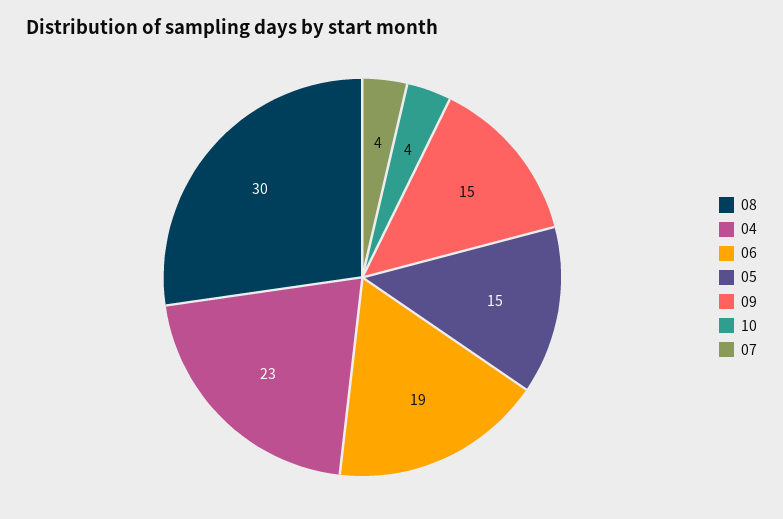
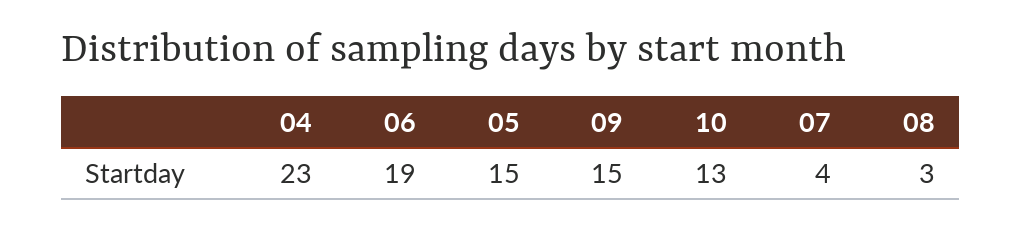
  {
-   "08": 30,
+   "08": 3,
    "04": 23,
    "06": 19,
    "05": 15,
    "09": 15,
-   "10": 4,
+   "10": 13,
    "07": 4
  }

